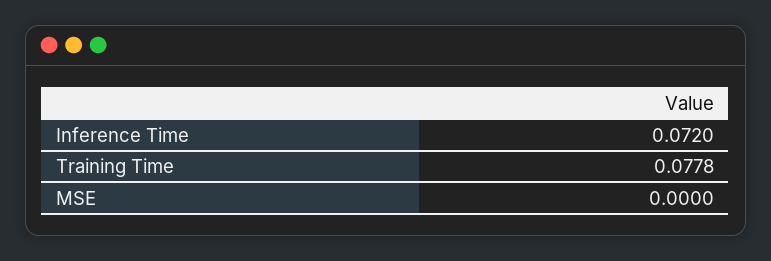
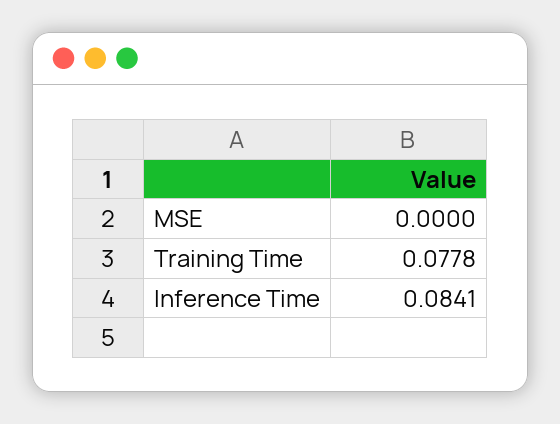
  {
-   "Inference Time": 0.072,
+   "Inference Time": 0.0841,
    "Training Time": 0.0778,
    "MSE": 0
  }

